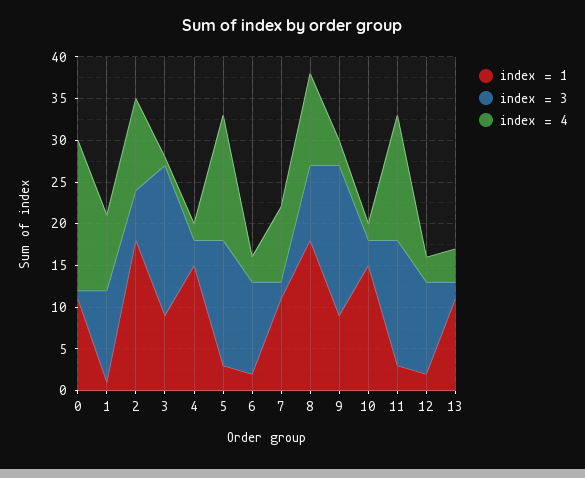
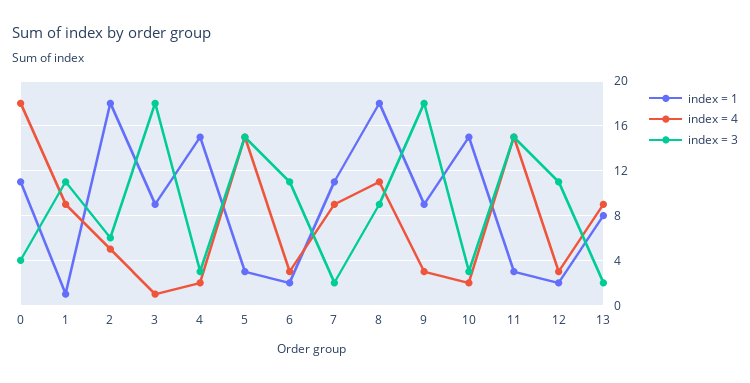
  {
    "index = 1": {
      "0": 11,
      "1": 1,
      "2": 18,
      "3": 9,
      "4": 15,
      "5": 3,
      "6": 2,
      "7": 11,
      "8": 18,
      "9": 9,
      "10": 15,
      "11": 3,
      "12": 2,
-     "13": 11
+     "13": 8
    },
    "index = 3": {
-     "0": 1,
+     "0": 4,
      "1": 11,
      "2": 6,
      "3": 18,
      "4": 3,
      "5": 15,
      "6": 11,
      "7": 2,
      "8": 9,
      "9": 18,
      "10": 3,
      "11": 15,
      "12": 11,
      "13": 2
    },
    "index = 4": {
      "0": 18,
      "1": 9,
-     "2": 11,
+     "2": 5,
      "3": 1,
      "4": 2,
      "5": 15,
      "6": 3,
      "7": 9,
      "8": 11,
      "9": 3,
      "10": 2,
      "11": 15,
      "12": 3,
-     "13": 4
+     "13": 9
    }
  }

